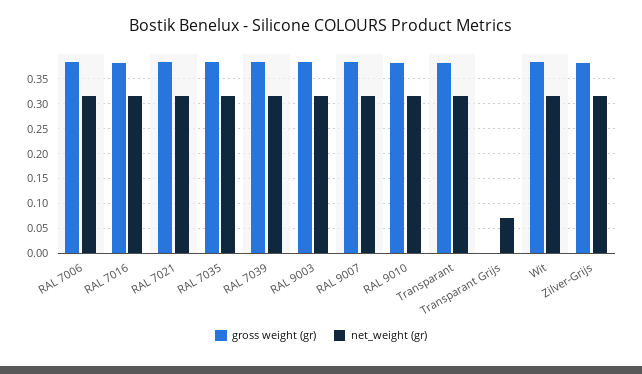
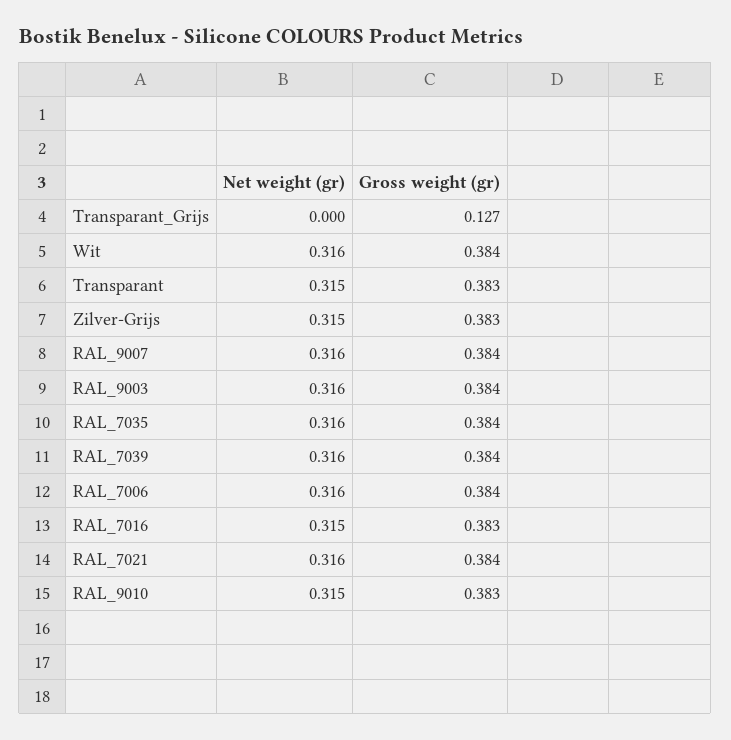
  {
    "gross weight (gr)": {
      "RAL 7006": 0.384,
      "RAL 7016": 0.383,
      "RAL 7021": 0.384,
      "RAL 7035": 0.384,
      "RAL 7039": 0.384,
      "RAL 9003": 0.384,
      "RAL 9007": 0.384,
      "RAL 9010": 0.383,
      "Transparant": 0.383,
-     "Transparant Grijs": 0,
+     "Transparant Grijs": 0.127,
      "Wit": 0.384,
      "Zilver-Grijs": 0.383
    },
    "net_weight (gr)": {
      "RAL 7006": 0.316,
      "RAL 7016": 0.315,
      "RAL 7021": 0.316,
      "RAL 7035": 0.316,
      "RAL 7039": 0.316,
      "RAL 9003": 0.316,
      "RAL 9007": 0.316,
      "RAL 9010": 0.315,
      "Transparant": 0.315,
-     "Transparant Grijs": 0.075,
+     "Transparant Grijs": 0,
      "Wit": 0.316,
      "Zilver-Grijs": 0.315
    }
  }

